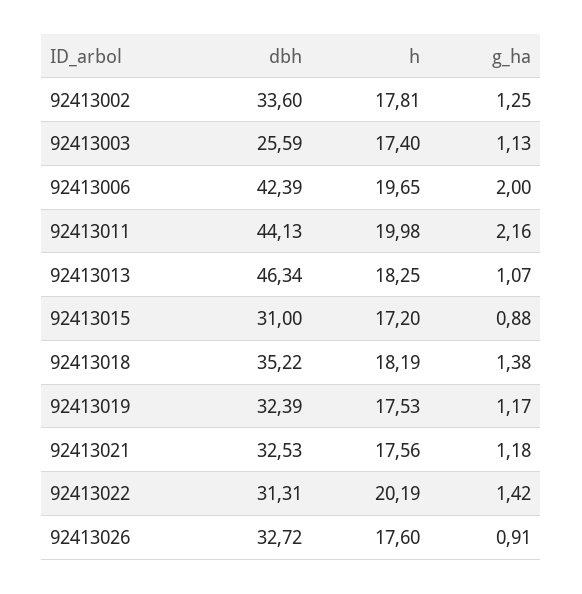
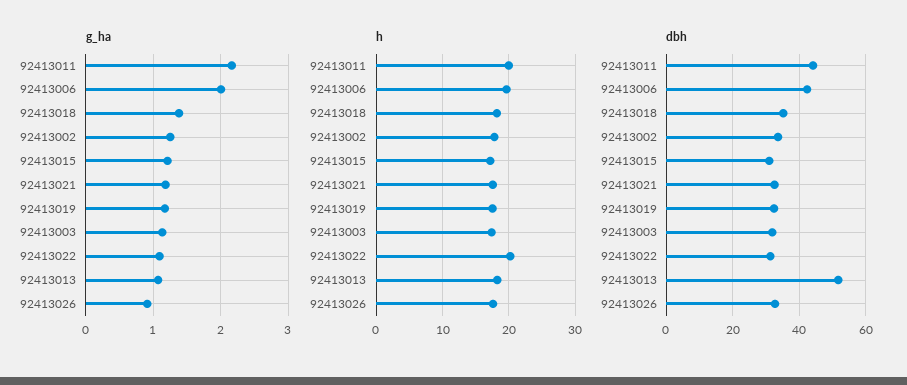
  {
    "dbh": {
      "92413002": 33.6,
-     "92413003": 25.59,
+     "92413003": 32,
      "92413006": 42.39,
      "92413011": 44.13,
-     "92413013": 46.34,
+     "92413013": 52,
      "92413015": 31,
      "92413018": 35.22,
      "92413019": 32.39,
      "92413021": 32.53,
      "92413022": 31.31,
      "92413026": 32.72
    },
    "h": {
      "92413002": 17.81,
      "92413003": 17.4,
      "92413006": 19.65,
      "92413011": 19.98,
      "92413013": 18.25,
      "92413015": 17.2,
      "92413018": 18.19,
      "92413019": 17.53,
      "92413021": 17.56,
      "92413022": 20.19,
      "92413026": 17.6
    },
    "g_ha": {
      "92413002": 1.25,
      "92413003": 1.13,
      "92413006": 2,
      "92413011": 2.16,
      "92413013": 1.07,
-     "92413015": 0.88,
+     "92413015": 1.2,
      "92413018": 1.38,
      "92413019": 1.17,
      "92413021": 1.18,
-     "92413022": 1.42,
+     "92413022": 1.1,
      "92413026": 0.91
    }
  }

